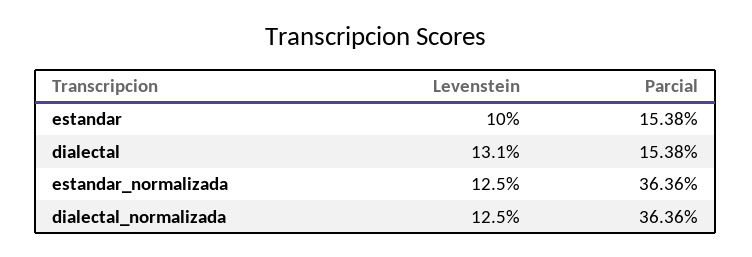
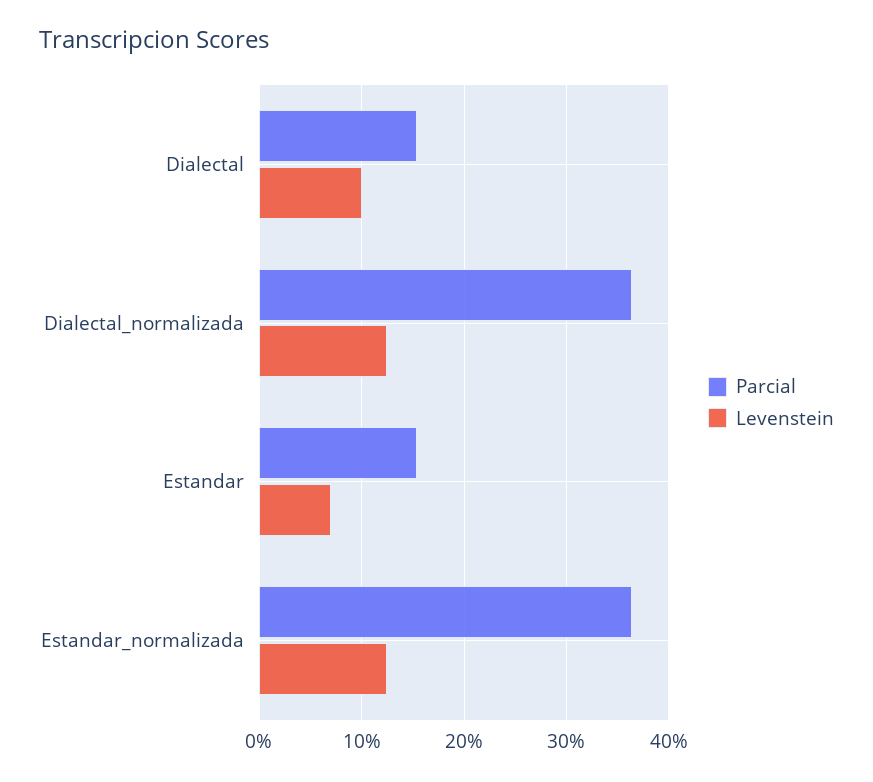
  {
    "Levenstein": {
-     "estandar": 10,
+     "estandar": 7,
-     "dialectal": 13.1,
+     "dialectal": 10,
      "estandar_normalizada": 12.5,
      "dialectal_normalizada": 12.5
    },
    "Parcial": {
      "estandar": 15.38,
      "dialectal": 15.38,
      "estandar_normalizada": 36.36,
      "dialectal_normalizada": 36.36
    }
  }

